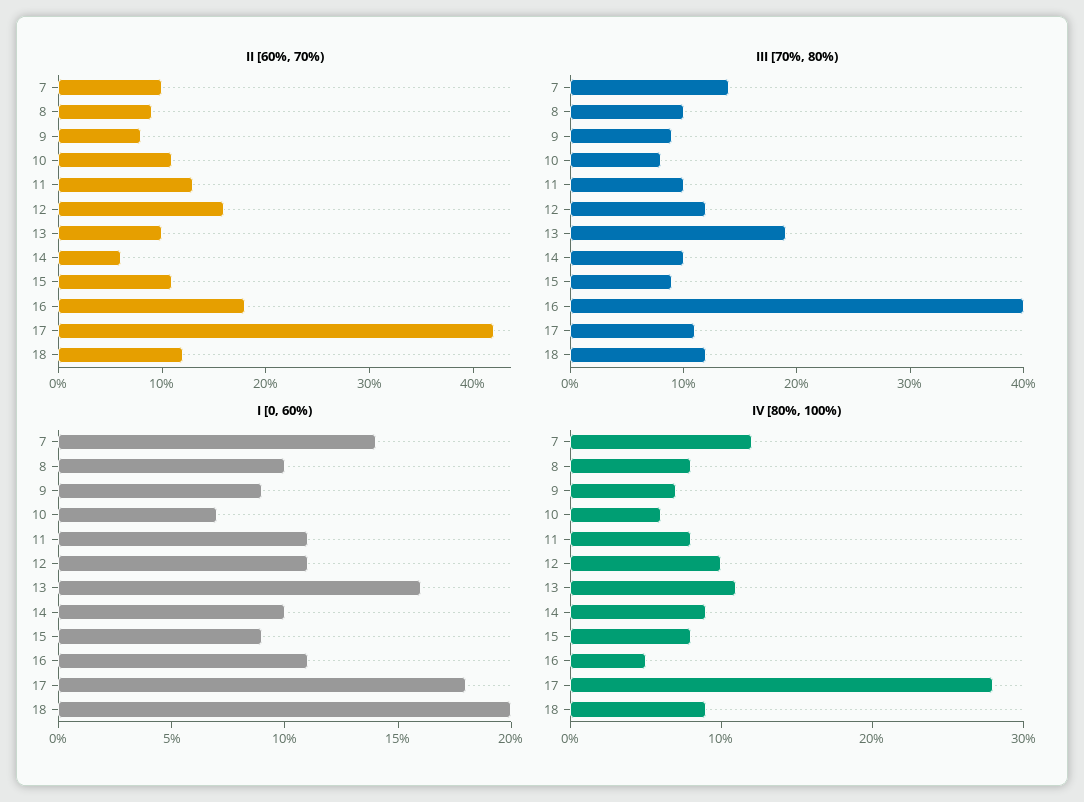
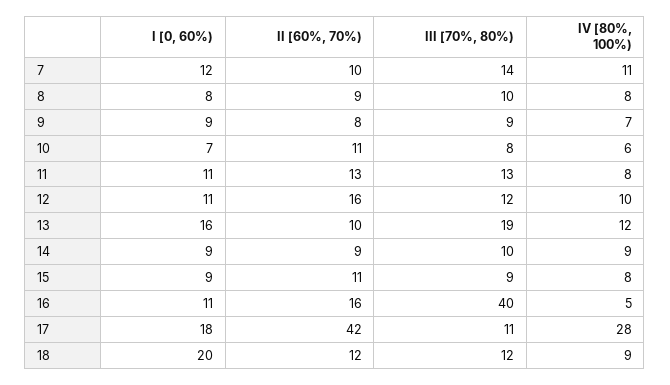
  {
    "II [60%, 70%)": {
      "7": 10,
      "8": 9,
      "9": 8,
      "10": 11,
      "11": 13,
      "12": 16,
      "13": 10,
-     "14": 6,
+     "14": 9,
      "15": 11,
-     "16": 18,
+     "16": 16,
      "17": 42,
      "18": 12
    },
    "III [70%, 80%)": {
      "7": 14,
      "8": 10,
      "9": 9,
      "10": 8,
-     "11": 10,
+     "11": 13,
      "12": 12,
      "13": 19,
      "14": 10,
      "15": 9,
      "16": 40,
      "17": 11,
      "18": 12
    },
    "I [0, 60%)": {
-     "7": 14,
+     "7": 12,
-     "8": 10,
+     "8": 8,
      "9": 9,
      "10": 7,
      "11": 11,
      "12": 11,
      "13": 16,
-     "14": 10,
+     "14": 9,
      "15": 9,
      "16": 11,
      "17": 18,
      "18": 20
    },
    "IV [80%, 100%)": {
-     "7": 12,
+     "7": 11,
      "8": 8,
      "9": 7,
      "10": 6,
      "11": 8,
      "12": 10,
-     "13": 11,
+     "13": 12,
      "14": 9,
      "15": 8,
      "16": 5,
      "17": 28,
      "18": 9
    }
  }

